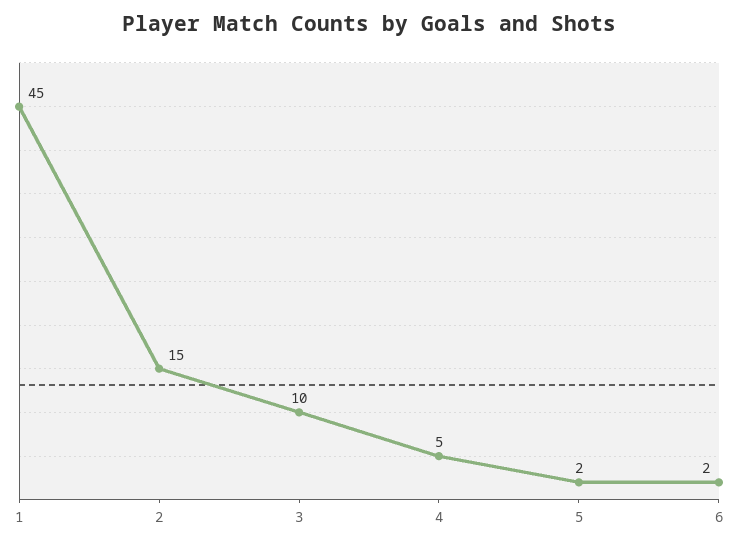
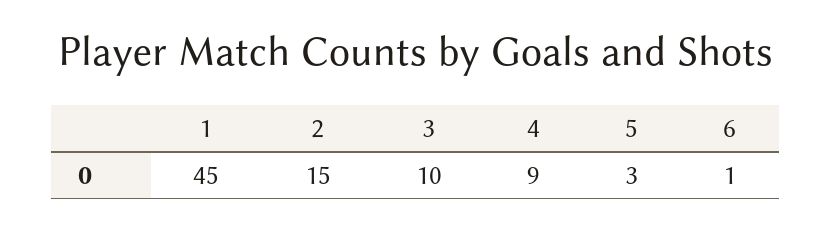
  {
    "1": 45,
    "2": 15,
    "3": 10,
-   "4": 5,
+   "4": 9,
-   "5": 2,
+   "5": 3,
-   "6": 2
+   "6": 1
  }

